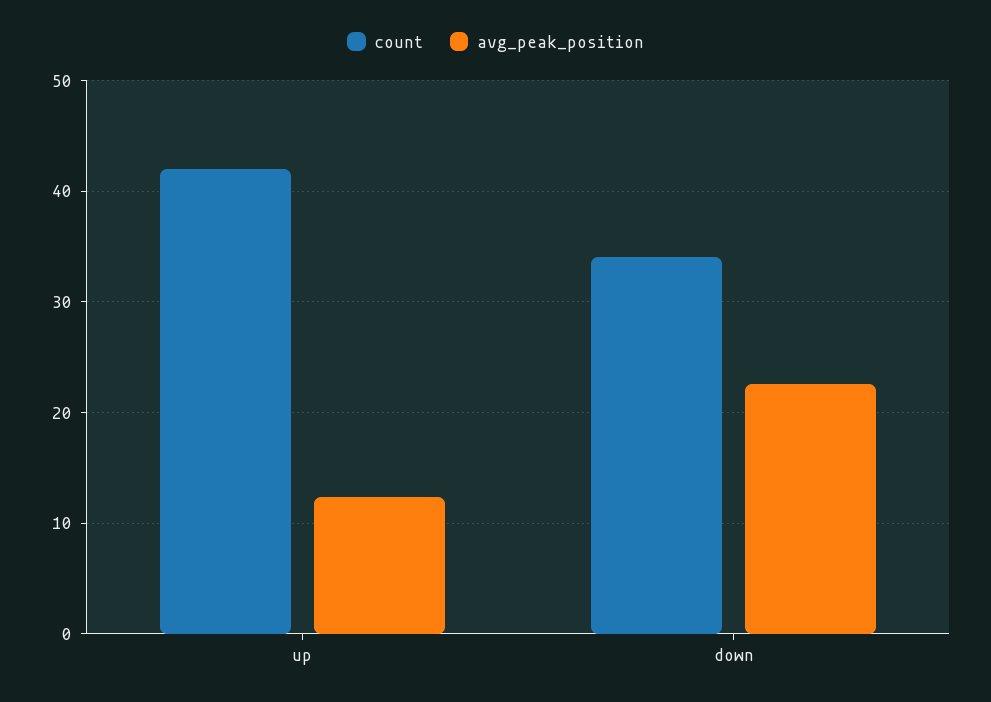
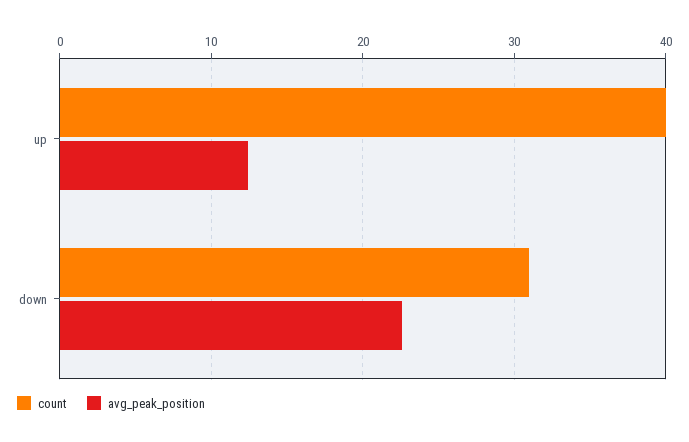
  {
    "count": {
-     "up": 42,
+     "up": 40,
-     "down": 34
+     "down": 31
    },
    "avg_peak_position": {
      "up": 12,
      "down": 23
    }
  }

